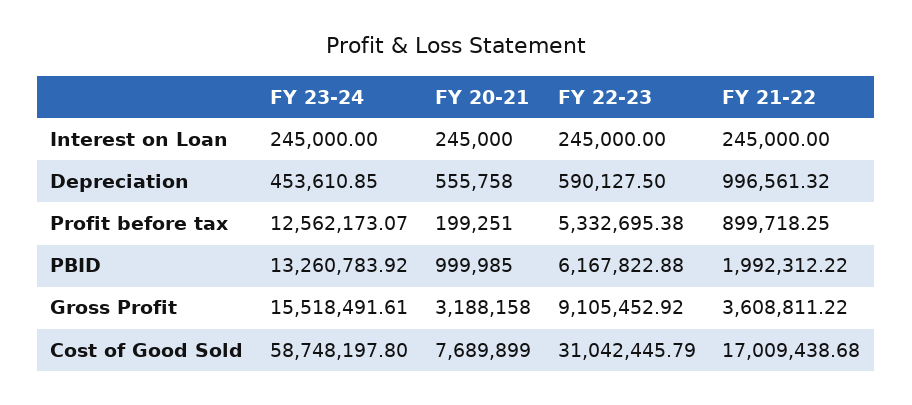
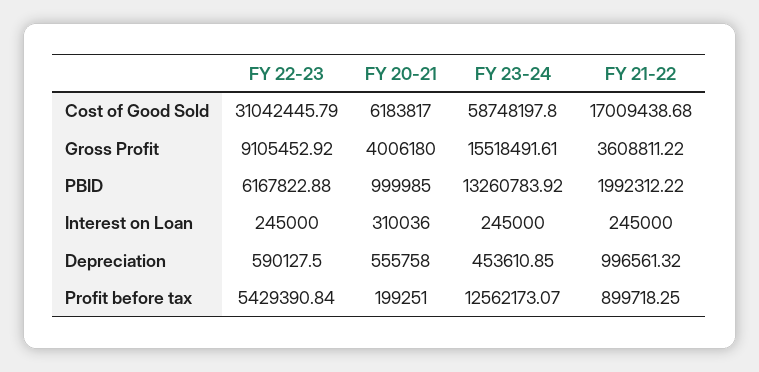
  {
    "FY 23-24": {
      "Interest on Loan": 245000,
      "Depreciation": 453610.85,
      "Profit before tax": 12562173.07,
      "PBID": 13260783.92,
      "Gross Profit": 15518491.61,
      "Cost of Good Sold": 58748197.8
    },
    "FY 20-21": {
-     "Interest on Loan": 245000,
+     "Interest on Loan": 310036,
      "Depreciation": 555758,
      "Profit before tax": 199251,
      "PBID": 999985,
-     "Gross Profit": 3188158,
+     "Gross Profit": 4006180,
-     "Cost of Good Sold": 7689899
+     "Cost of Good Sold": 6183817
    },
    "FY 22-23": {
      "Interest on Loan": 245000,
      "Depreciation": 590127.5,
-     "Profit before tax": 5332695.38,
+     "Profit before tax": 5429390.84,
      "PBID": 6167822.88,
      "Gross Profit": 9105452.92,
      "Cost of Good Sold": 31042445.79
    },
    "FY 21-22": {
      "Interest on Loan": 245000,
      "Depreciation": 996561.32,
      "Profit before tax": 899718.25,
      "PBID": 1992312.22,
      "Gross Profit": 3608811.22,
      "Cost of Good Sold": 17009438.68
    }
  }

